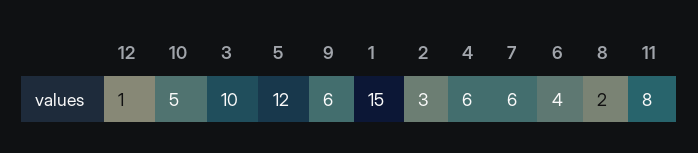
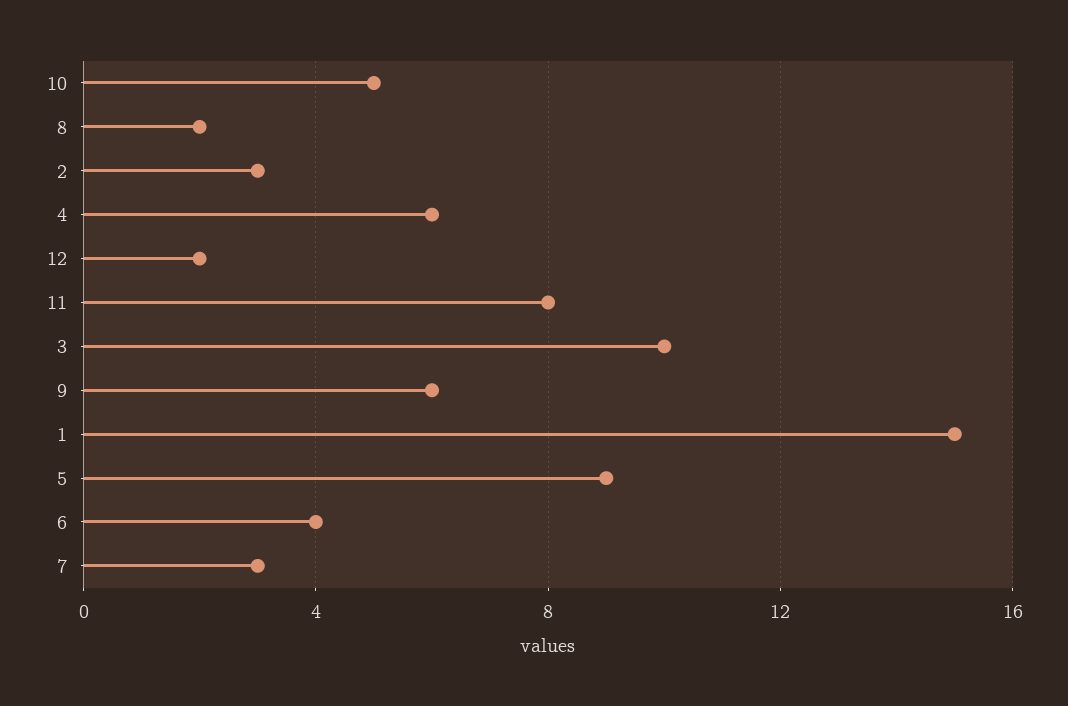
  {
-   "12": 1,
+   "12": 2,
    "10": 5,
    "3": 10,
-   "5": 12,
+   "5": 9,
    "9": 6,
    "1": 15,
    "2": 3,
    "4": 6,
-   "7": 6,
+   "7": 3,
    "6": 4,
    "8": 2,
    "11": 8
  }

